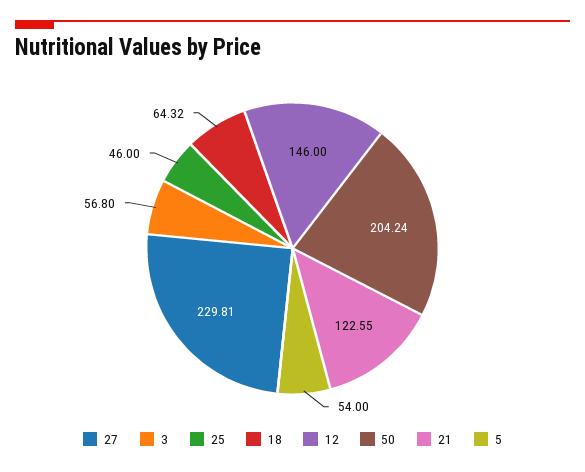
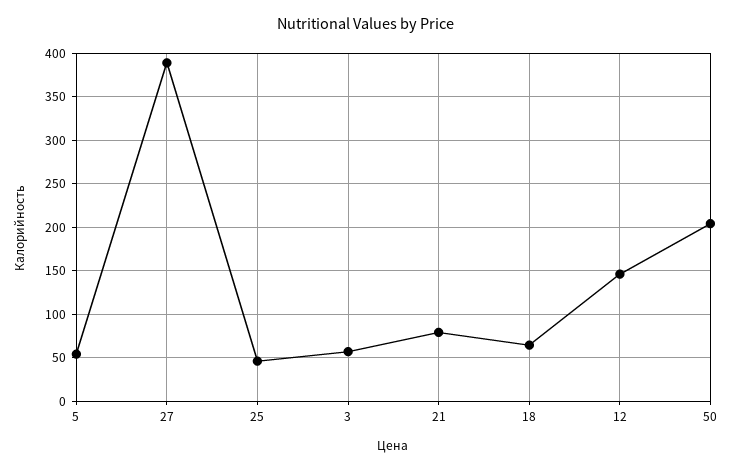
  {
-   "27": 229.81,
+   "27": 390,
    "3": 56.8,
    "25": 46,
    "18": 64.32,
    "12": 146,
    "50": 204.24,
-   "21": 122.55,
+   "21": 80,
    "5": 54
  }

